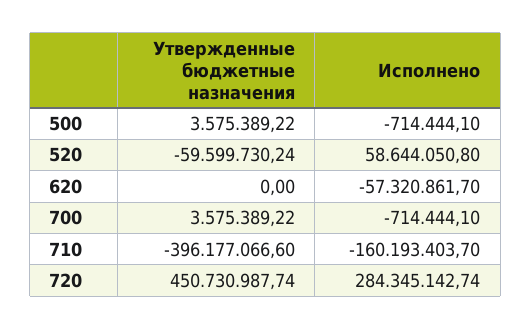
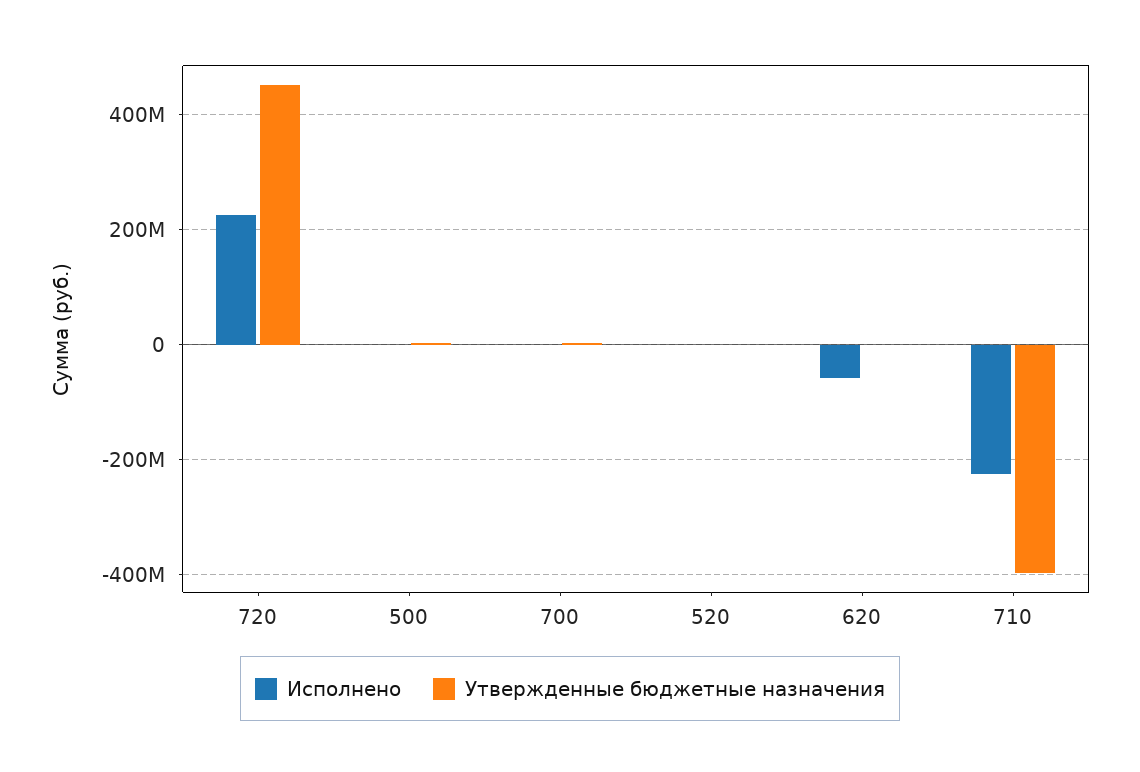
  {
    "Утвержденные бюджетные назначения": {
      "500": 3575389.22,
-     "520": -59599730.24,
+     "520": 0,
      "620": 0,
      "700": 3575389.22,
      "710": -396177066.6,
      "720": 450730987.74
    },
    "Исполнено": {
      "500": -714444.1,
-     "520": 58644050.8,
+     "520": 0,
      "620": -57320861.7,
      "700": -714444.1,
-     "710": -160193403.7,
+     "710": -220000000,
-     "720": 284345142.74
+     "720": 220000000
    }
  }

